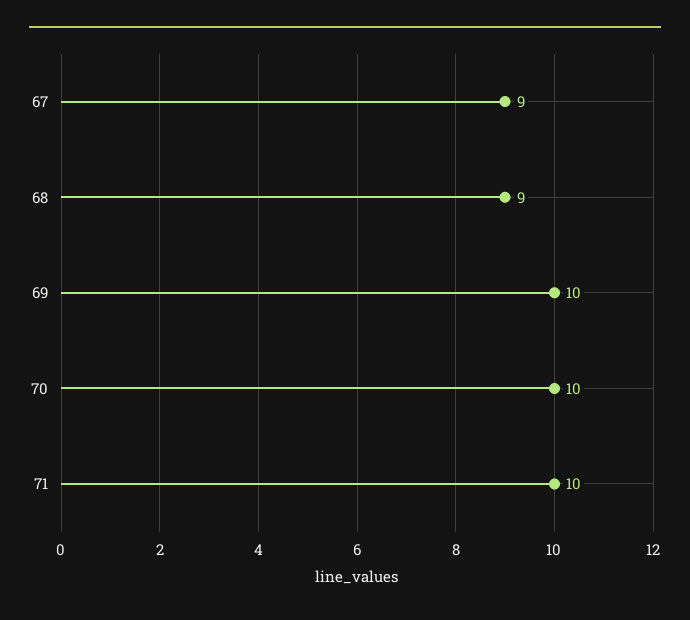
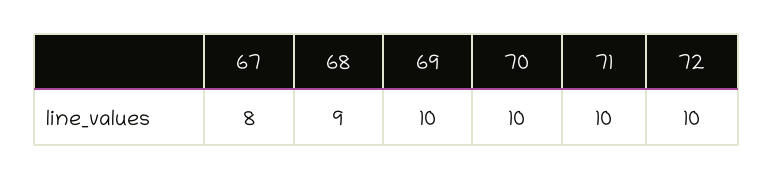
  {
-   "67": 9,
+   "67": 8,
    "68": 9,
    "69": 10,
    "70": 10,
-   "71": 10
+   "71": 10,
+   "72": 10
  }

